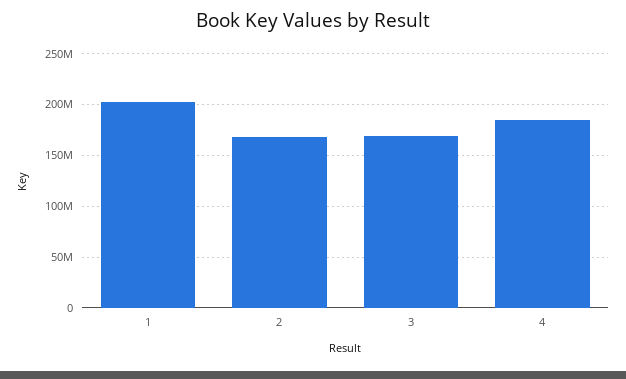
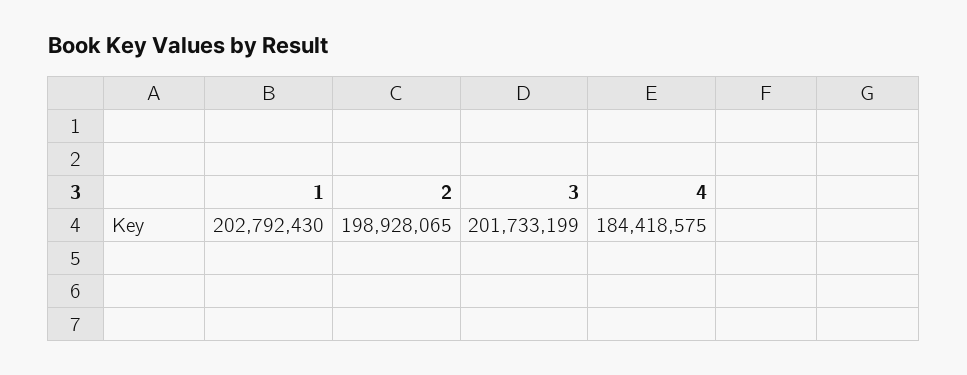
  {
    "1": 202792430,
-   "2": 170000000,
+   "2": 198928065,
-   "3": 170000000,
+   "3": 201733199,
    "4": 184418575
  }

